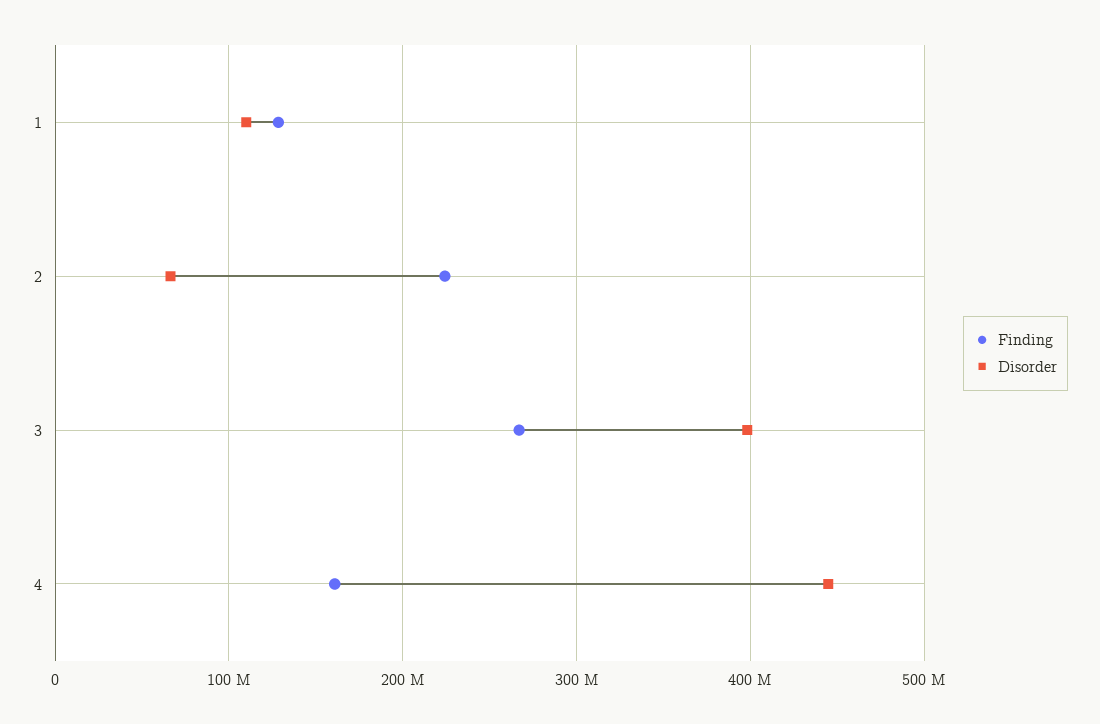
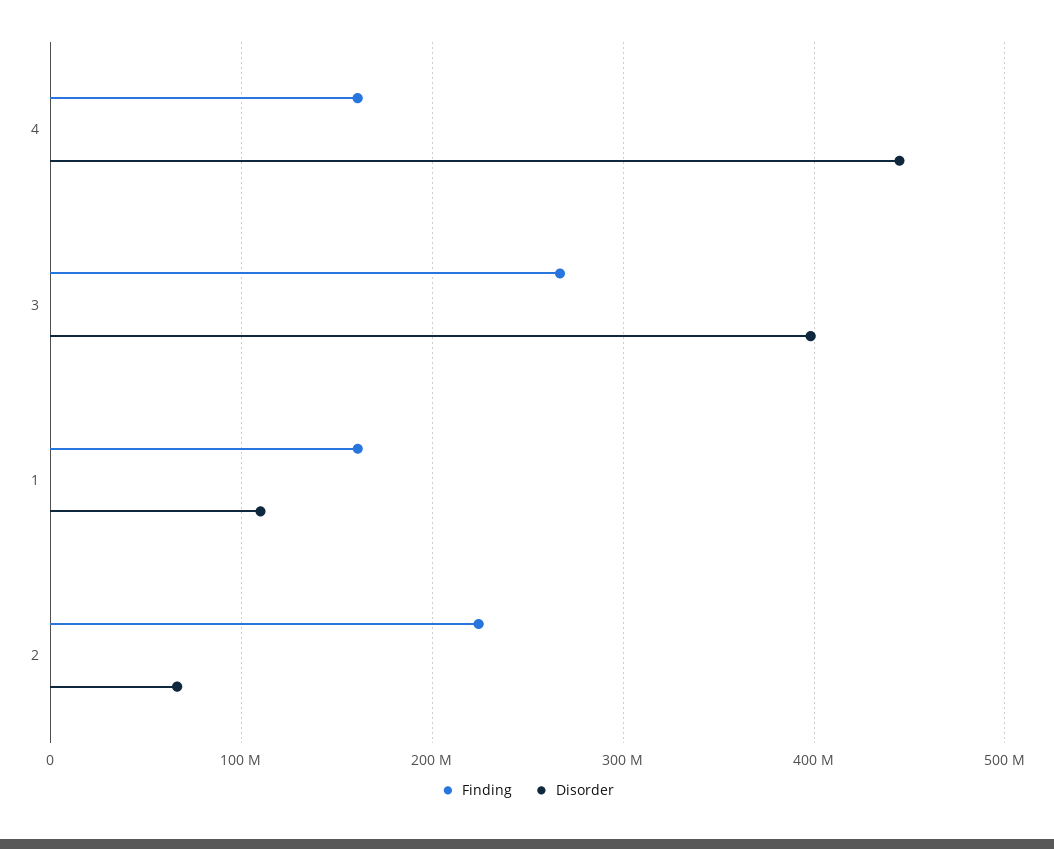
  {
    "Finding": {
-     "1": 130000000,
+     "1": 160000000,
      "2": 220000000,
      "3": 270000000,
      "4": 160000000
    },
    "Disorder": {
      "1": 110000000,
      "2": 70000000,
      "3": 400000000,
      "4": 440000000
    }
  }

